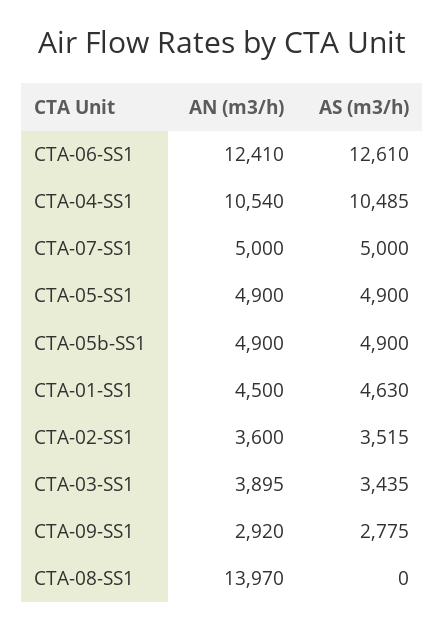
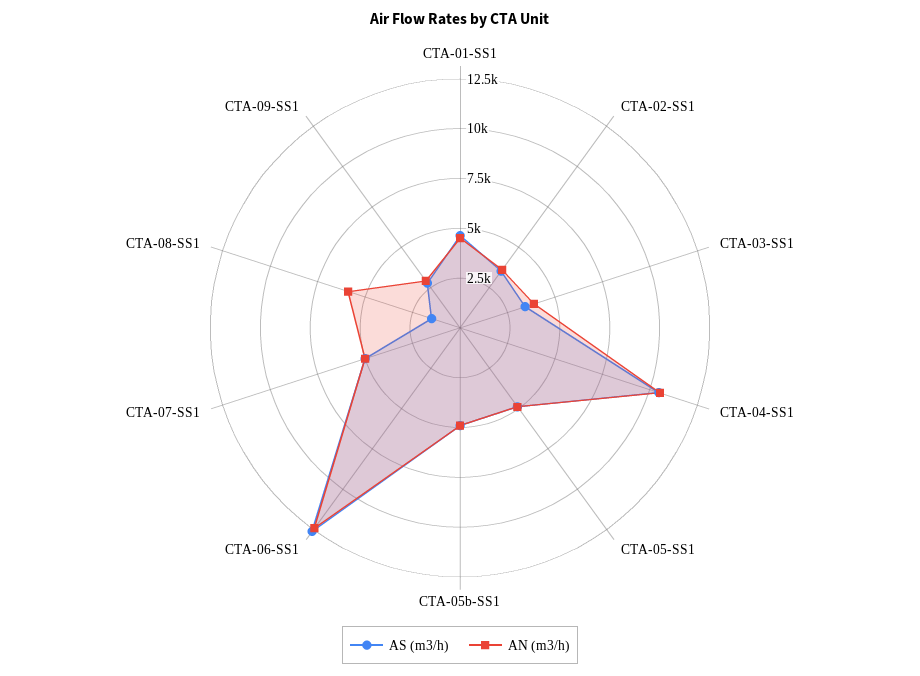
  {
    "AN (m3/h)": {
      "CTA-06-SS1": 12410,
      "CTA-04-SS1": 10540,
      "CTA-07-SS1": 5000,
      "CTA-05-SS1": 4900,
      "CTA-05b-SS1": 4900,
      "CTA-01-SS1": 4500,
      "CTA-02-SS1": 3600,
      "CTA-03-SS1": 3895,
      "CTA-09-SS1": 2920,
-     "CTA-08-SS1": 13970
+     "CTA-08-SS1": 6000
    },
    "AS (m3/h)": {
      "CTA-06-SS1": 12610,
      "CTA-04-SS1": 10485,
      "CTA-07-SS1": 5000,
      "CTA-05-SS1": 4900,
      "CTA-05b-SS1": 4900,
      "CTA-01-SS1": 4630,
      "CTA-02-SS1": 3515,
      "CTA-03-SS1": 3435,
      "CTA-09-SS1": 2775,
-     "CTA-08-SS1": 0
+     "CTA-08-SS1": 1500
    }
  }

